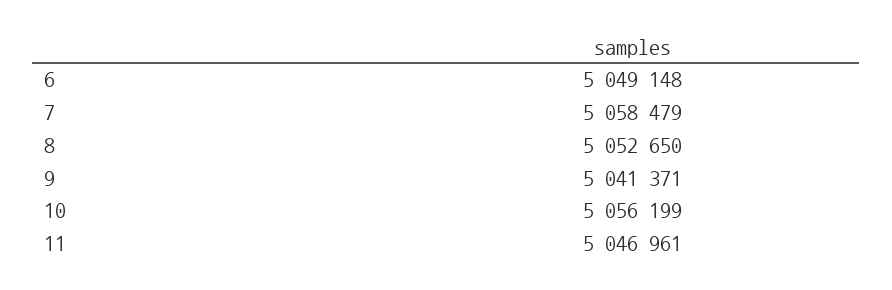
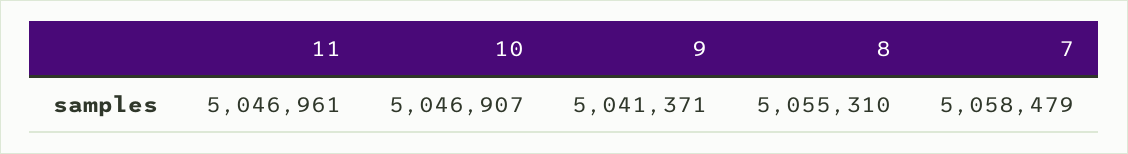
  {
-   "6": 5049148,
    "7": 5058479,
-   "8": 5052650,
+   "8": 5055310,
    "9": 5041371,
-   "10": 5056199,
+   "10": 5046907,
    "11": 5046961
  }

